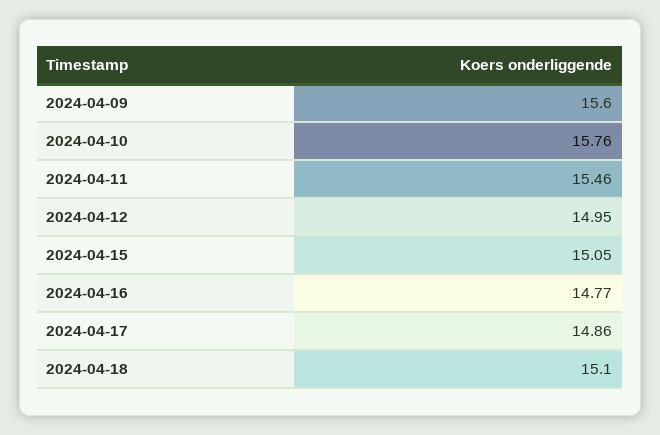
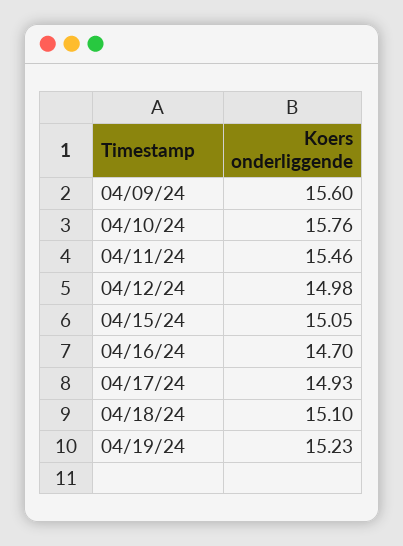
  {
    "2024-04-09": 15.6,
    "2024-04-10": 15.76,
    "2024-04-11": 15.46,
-   "2024-04-12": 14.95,
+   "2024-04-12": 14.98,
    "2024-04-15": 15.05,
-   "2024-04-16": 14.77,
+   "2024-04-16": 14.7,
-   "2024-04-17": 14.86,
+   "2024-04-17": 14.93,
-   "2024-04-18": 15.1
+   "2024-04-18": 15.1,
+   "04/19/24": 15.23
  }

